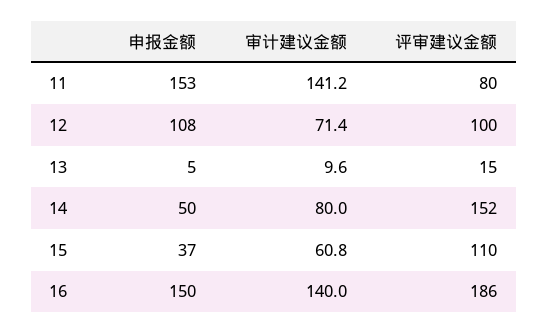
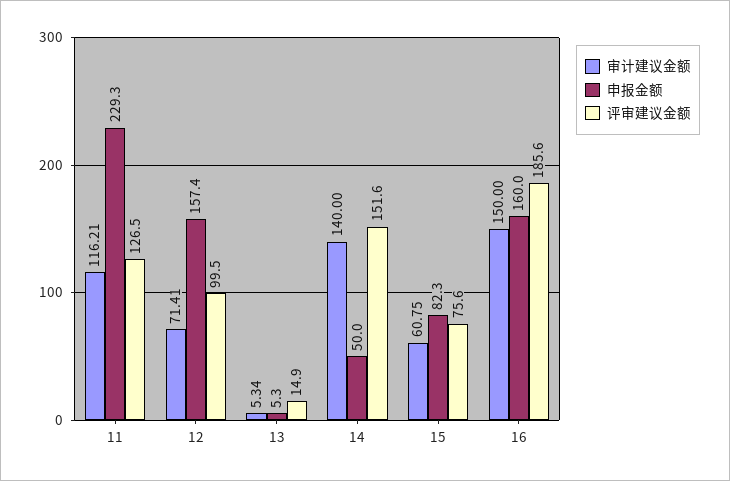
  {
    "申报金额": {
-     "11": 153,
+     "11": 229.3,
-     "12": 108,
+     "12": 157.4,
      "13": 5.3,
      "14": 50,
-     "15": 37,
+     "15": 82.3,
-     "16": 150
+     "16": 160
    },
    "审计建议金额": {
-     "11": 141.2,
+     "11": 116.21,
      "12": 71.41,
-     "13": 9.6,
+     "13": 5.34,
-     "14": 80,
+     "14": 140,
      "15": 60.75,
-     "16": 140
+     "16": 150
    },
    "评审建议金额": {
-     "11": 80,
+     "11": 126.5,
      "12": 99.5,
      "13": 14.9,
      "14": 151.6,
-     "15": 110,
+     "15": 75.6,
      "16": 185.6
    }
  }

